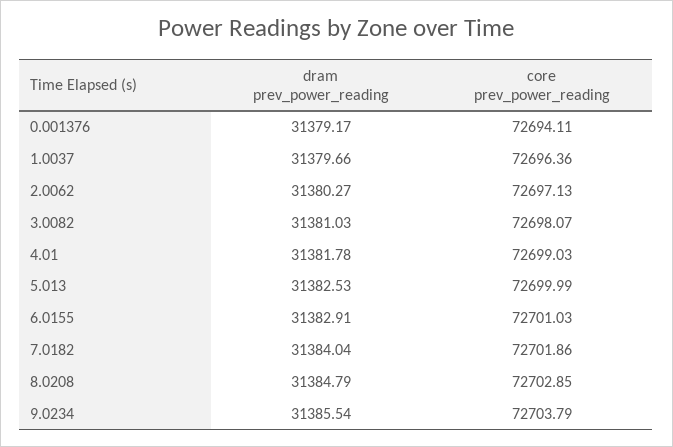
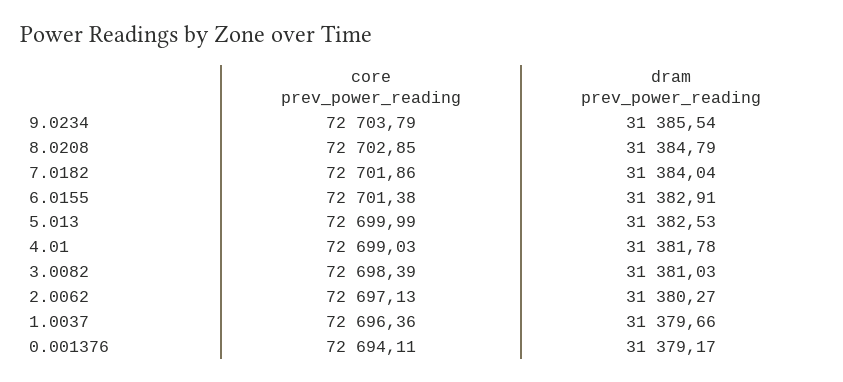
  {
    "dram prev_power_reading": {
      "0.001376": 31379.17,
      "1.0037": 31379.66,
      "2.0062": 31380.27,
      "3.0082": 31381.03,
      "4.01": 31381.78,
      "5.013": 31382.53,
      "6.0155": 31382.91,
      "7.0182": 31384.04,
      "8.0208": 31384.79,
      "9.0234": 31385.54
    },
    "core prev_power_reading": {
      "0.001376": 72694.11,
      "1.0037": 72696.36,
      "2.0062": 72697.13,
-     "3.0082": 72698.07,
+     "3.0082": 72698.39,
      "4.01": 72699.03,
      "5.013": 72699.99,
-     "6.0155": 72701.03,
+     "6.0155": 72701.38,
      "7.0182": 72701.86,
      "8.0208": 72702.85,
      "9.0234": 72703.79
    }
  }

